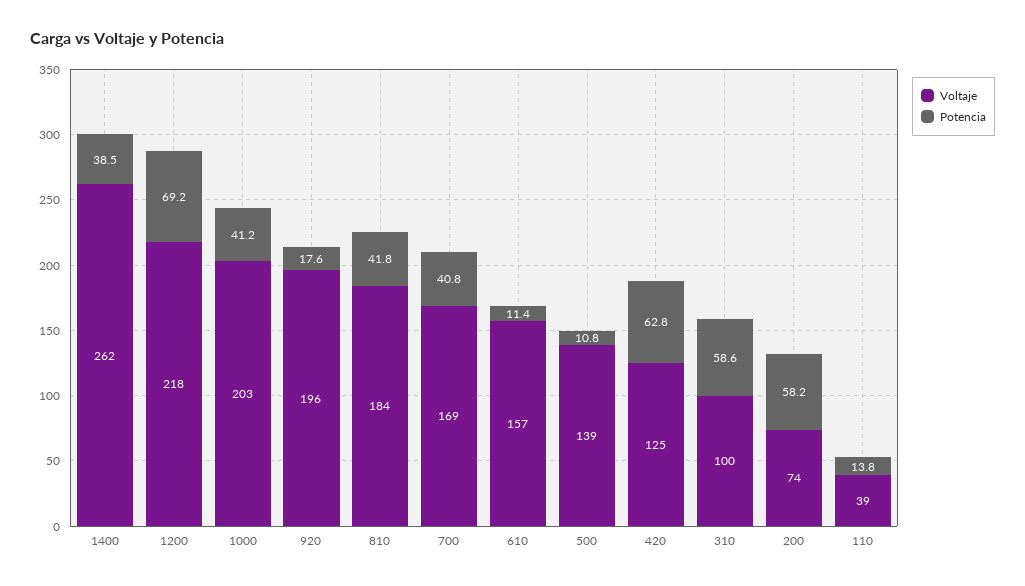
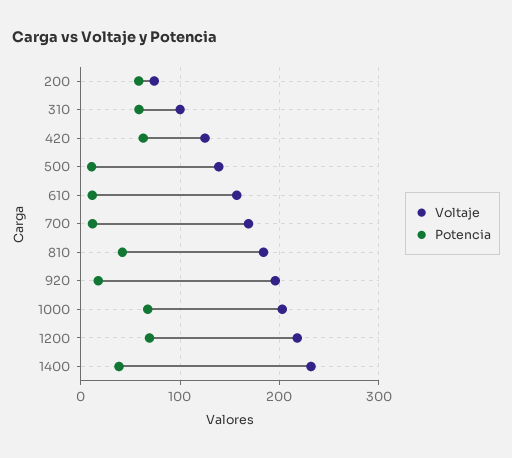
  {
    "Voltaje": {
-     "1400": 262,
+     "1400": 230,
      "1200": 218,
      "1000": 203,
      "920": 196,
      "810": 184,
      "700": 169,
      "610": 157,
      "500": 139,
      "420": 125,
      "310": 100,
-     "200": 74,
+     "200": 74
-     "110": 39
    },
    "Potencia": {
      "1400": 38.5,
      "1200": 69.2,
-     "1000": 41.2,
+     "1000": 70,
      "920": 17.6,
      "810": 41.8,
-     "700": 40.8,
+     "700": 10,
      "610": 11.4,
      "500": 10.8,
      "420": 62.8,
      "310": 58.6,
-     "200": 58.2,
+     "200": 58.2
-     "110": 13.8
    }
  }

